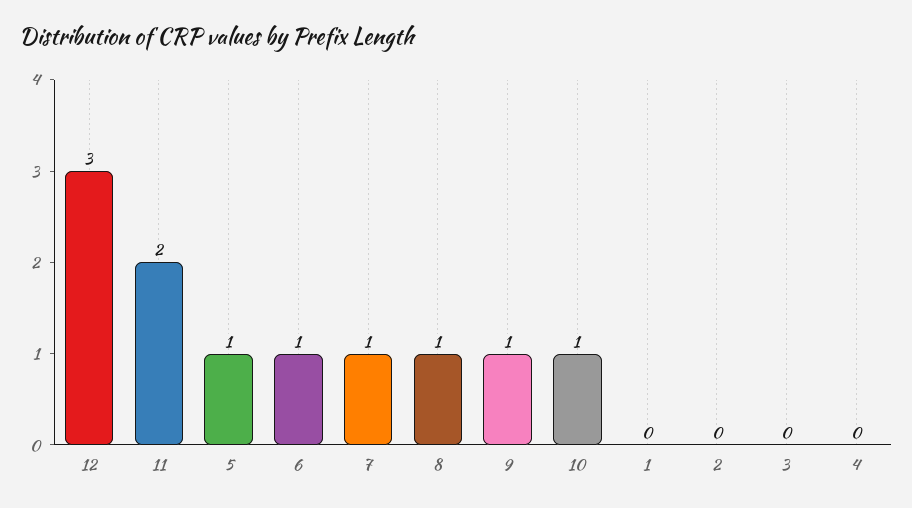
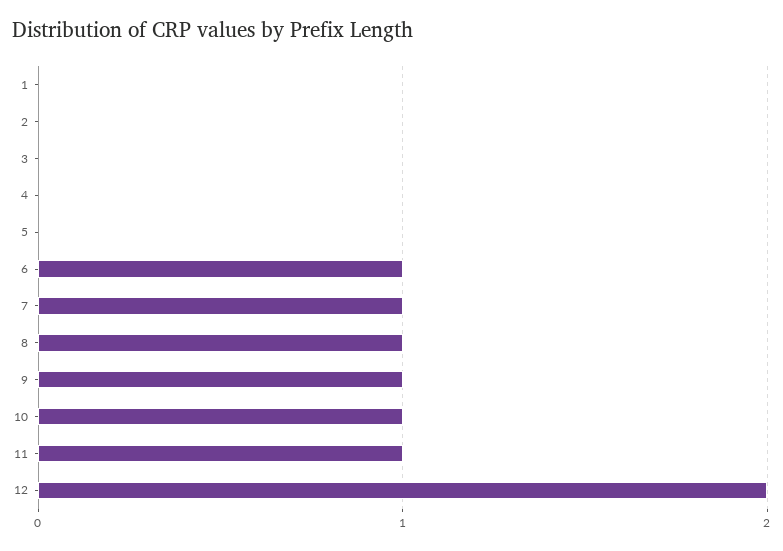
  {
-   "12": 3,
+   "12": 2,
-   "11": 2,
+   "11": 1,
-   "5": 1,
+   "5": 0,
    "6": 1,
    "7": 1,
    "8": 1,
    "9": 1,
    "10": 1,
    "1": 0,
    "2": 0,
    "3": 0,
    "4": 0
  }

